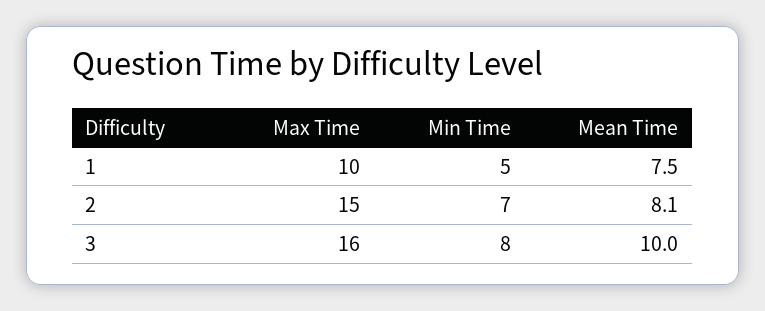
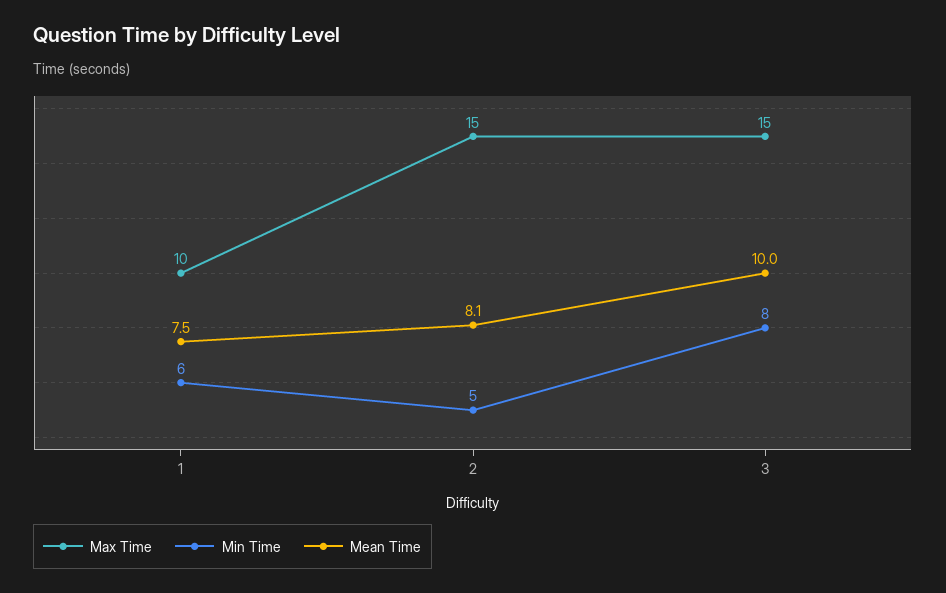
  {
    "Max Time": {
      "1": 10,
      "2": 15,
-     "3": 16
+     "3": 15
    },
    "Min Time": {
-     "1": 5,
+     "1": 6,
-     "2": 7,
+     "2": 5,
      "3": 8
    },
    "Mean Time": {
      "1": 7.5,
      "2": 8.1,
      "3": 10
    }
  }

